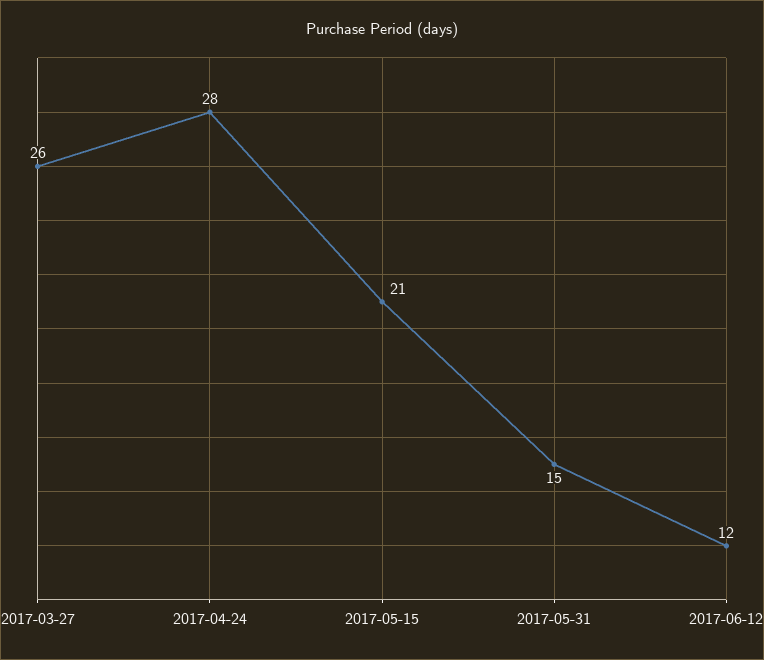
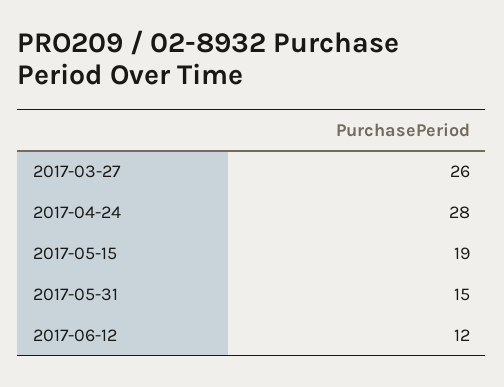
  {
    "2017-03-27": 26,
    "2017-04-24": 28,
-   "2017-05-15": 21,
+   "2017-05-15": 19,
    "2017-05-31": 15,
    "2017-06-12": 12
  }

